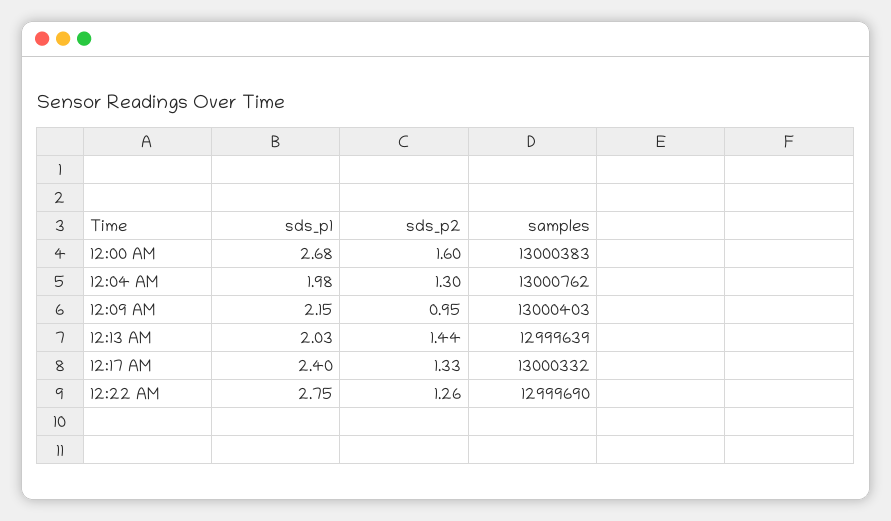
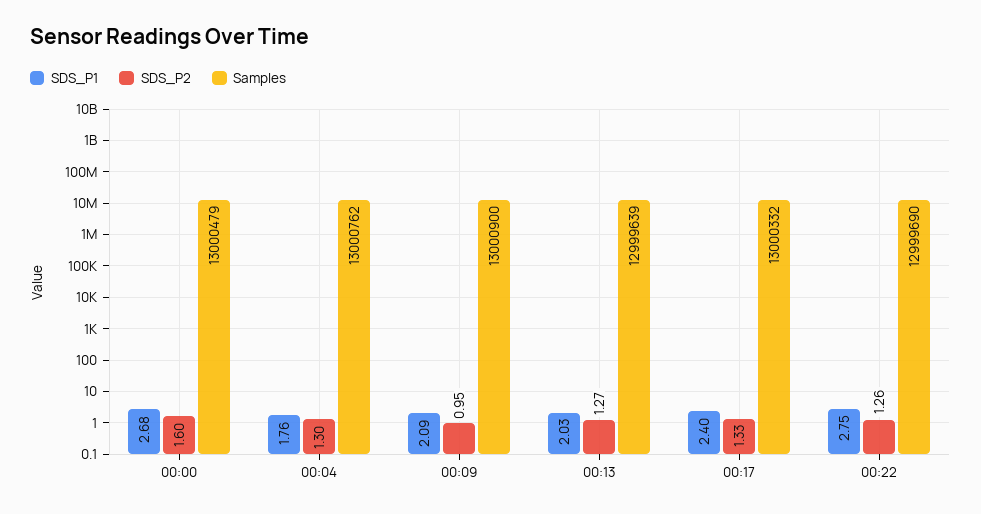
  {
    "sds_p1": {
      "12:00 AM": 2.68,
-     "12:04 AM": 1.98,
+     "12:04 AM": 1.76,
-     "12:09 AM": 2.15,
+     "12:09 AM": 2.09,
      "12:13 AM": 2.03,
      "12:17 AM": 2.4,
      "12:22 AM": 2.75
    },
    "sds_p2": {
      "12:00 AM": 1.6,
      "12:04 AM": 1.3,
      "12:09 AM": 0.95,
-     "12:13 AM": 1.44,
+     "12:13 AM": 1.27,
      "12:17 AM": 1.33,
      "12:22 AM": 1.26
    },
    "samples": {
-     "12:00 AM": 13000383,
+     "12:00 AM": 13000479,
      "12:04 AM": 13000762,
-     "12:09 AM": 13000403,
+     "12:09 AM": 13000900,
      "12:13 AM": 12999639,
      "12:17 AM": 13000332,
      "12:22 AM": 12999690
    }
  }

